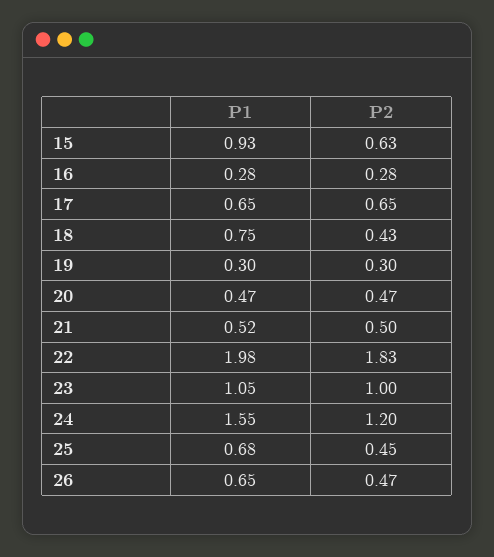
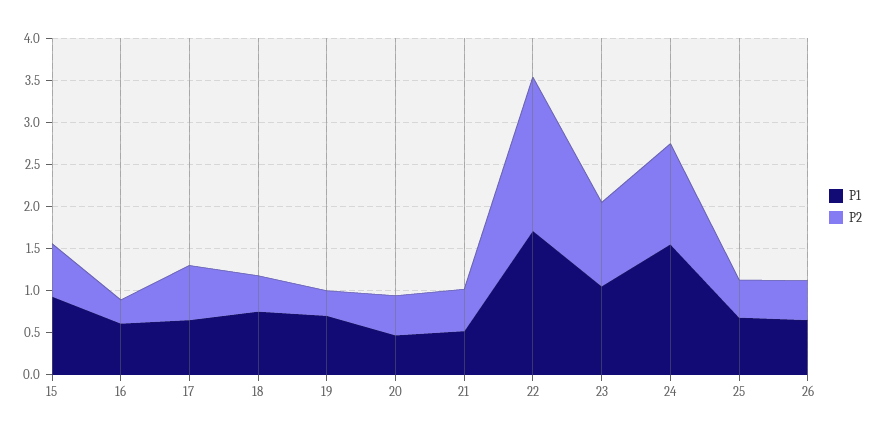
  {
    "P1": {
      "15": 0.93,
-     "16": 0.28,
+     "16": 0.6,
      "17": 0.65,
      "18": 0.75,
-     "19": 0.3,
+     "19": 0.7,
      "20": 0.47,
      "21": 0.52,
-     "22": 1.98,
+     "22": 1.7,
      "23": 1.05,
      "24": 1.55,
      "25": 0.68,
      "26": 0.65
    },
    "P2": {
      "15": 0.63,
      "16": 0.28,
      "17": 0.65,
      "18": 0.43,
      "19": 0.3,
      "20": 0.47,
      "21": 0.5,
      "22": 1.83,
      "23": 1,
      "24": 1.2,
      "25": 0.45,
      "26": 0.47
    }
  }

